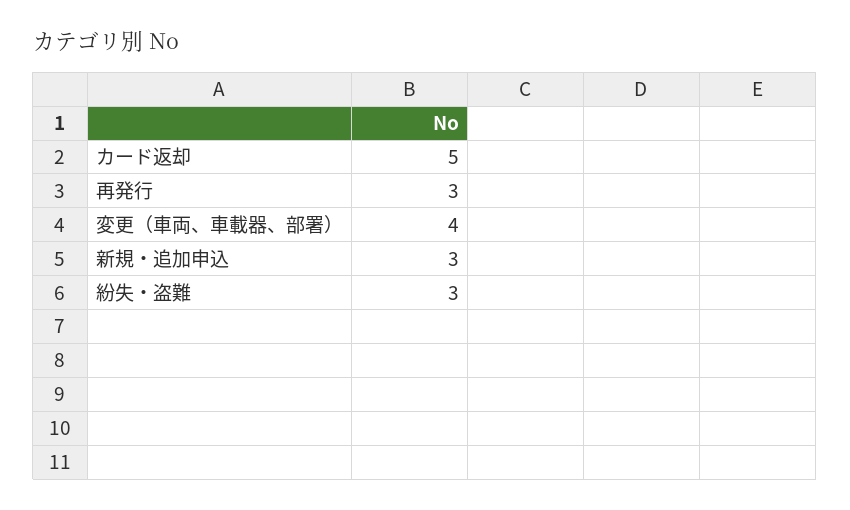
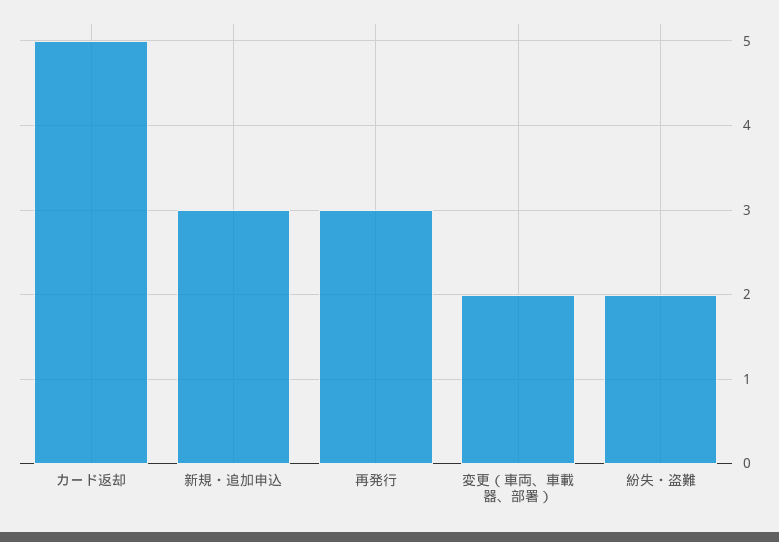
  {
    "カード返却": 5,
    "再発行": 3,
-   "変更（車両、車載器、部署）": 4,
+   "変更（車両、車載器、部署）": 2,
    "新規・追加申込": 3,
-   "紛失・盗難": 3
+   "紛失・盗難": 2
  }

